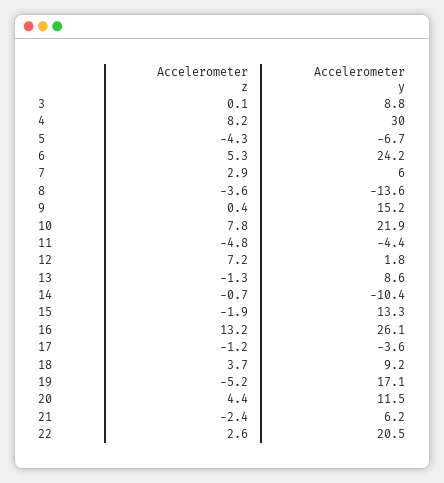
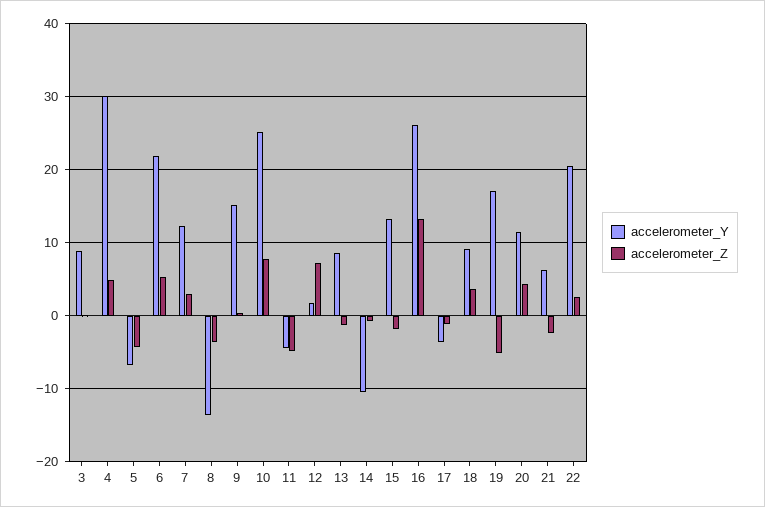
  {
    "Accelerometer z": {
      "3": 0.1,
-     "4": 8.2,
+     "4": 5,
      "5": -4.3,
      "6": 5.3,
      "7": 2.9,
      "8": -3.6,
      "9": 0.4,
      "10": 7.8,
      "11": -4.8,
      "12": 7.2,
      "13": -1.3,
      "14": -0.7,
      "15": -1.9,
      "16": 13.2,
      "17": -1.2,
      "18": 3.7,
      "19": -5.2,
      "20": 4.4,
      "21": -2.4,
      "22": 2.6
    },
    "Accelerometer y": {
      "3": 8.8,
      "4": 30,
      "5": -6.7,
-     "6": 24.2,
+     "6": 22,
-     "7": 6,
+     "7": 12,
      "8": -13.6,
      "9": 15.2,
-     "10": 21.9,
+     "10": 25,
      "11": -4.4,
      "12": 1.8,
      "13": 8.6,
      "14": -10.4,
      "15": 13.3,
      "16": 26.1,
      "17": -3.6,
      "18": 9.2,
      "19": 17.1,
      "20": 11.5,
      "21": 6.2,
      "22": 20.5
    }
  }

